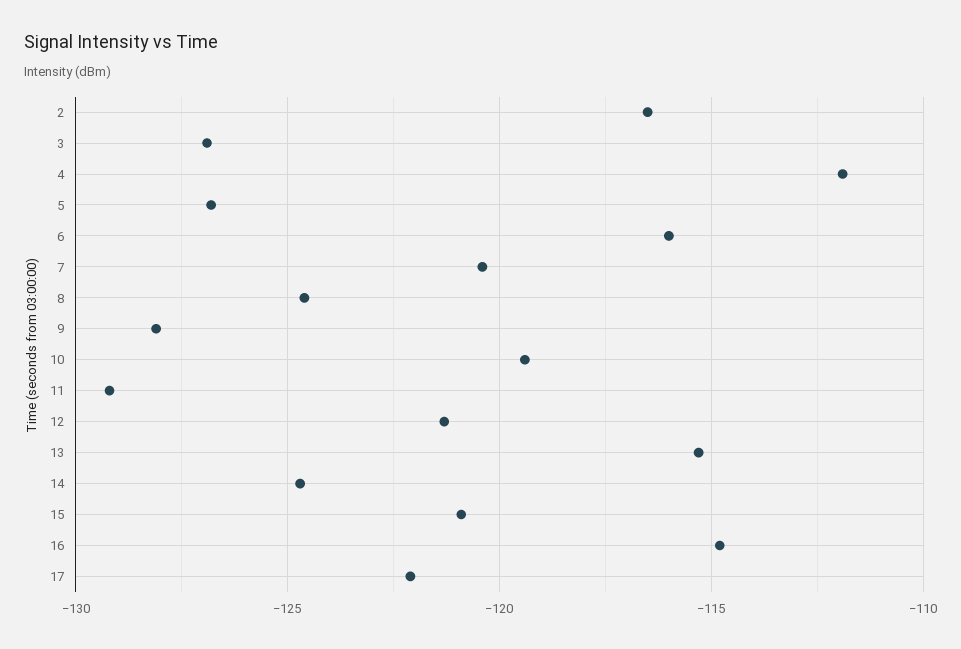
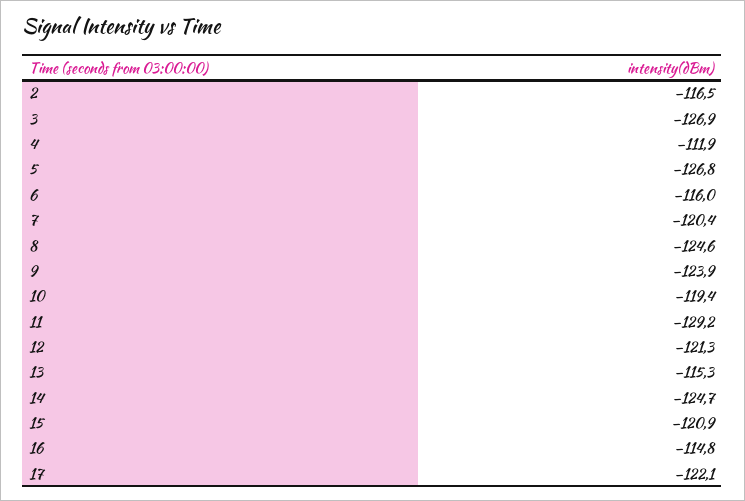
  {
    "2": -116.5,
    "3": -126.9,
    "4": -111.9,
    "5": -126.8,
    "6": -116,
    "7": -120.4,
    "8": -124.6,
-   "9": -128,
+   "9": -123.9,
    "10": -119.4,
    "11": -129.2,
    "12": -121.3,
    "13": -115.3,
    "14": -124.7,
    "15": -120.9,
    "16": -114.8,
    "17": -122.1
  }

